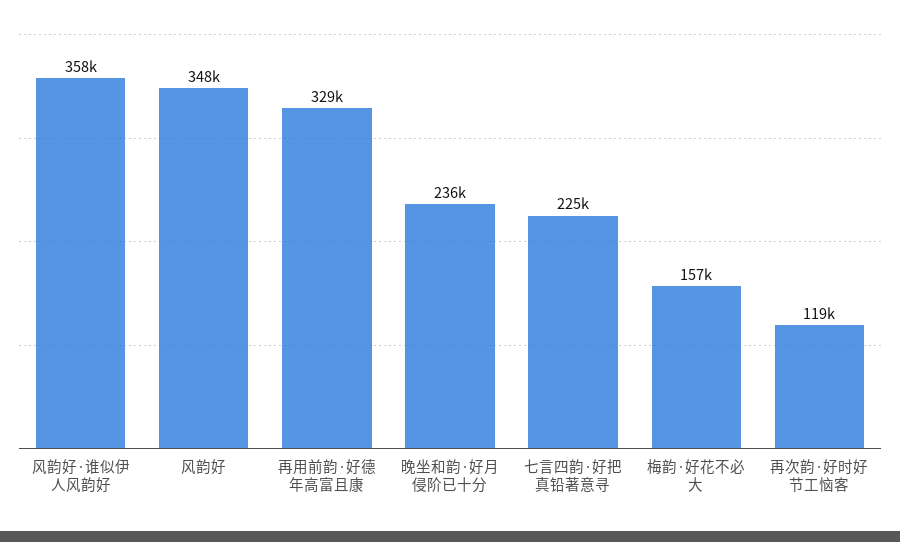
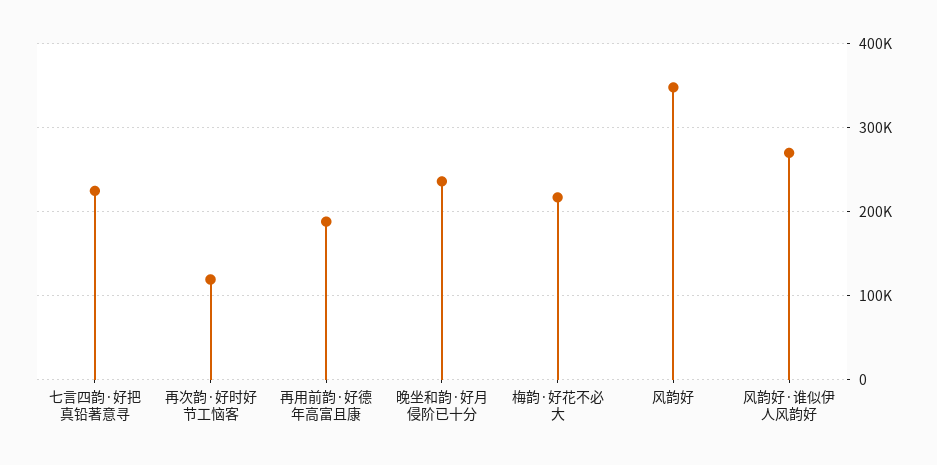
  {
-   "风韵好·谁似伊人风韵好": 358000,
+   "风韵好·谁似伊人风韵好": 270000,
    "风韵好": 348000,
-   "再用前韵·好德年高富且康": 329000,
+   "再用前韵·好德年高富且康": 190000,
    "晚坐和韵·好月侵阶已十分": 236000,
    "七言四韵·好把真铅著意寻": 225000,
-   "梅韵·好花不必大": 157000,
+   "梅韵·好花不必大": 220000,
    "再次韵·好时好节工恼客": 119000
  }

